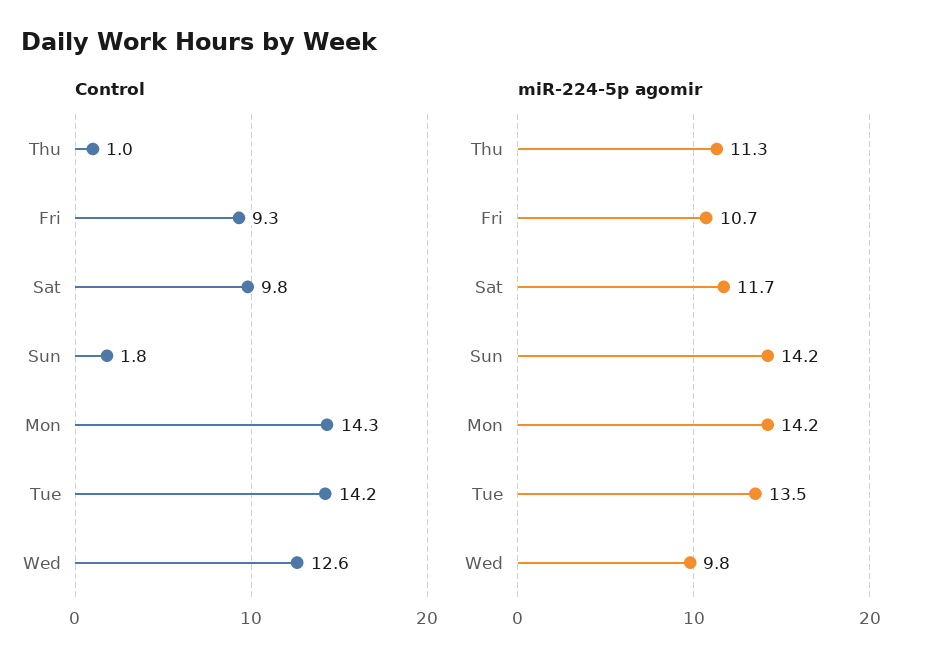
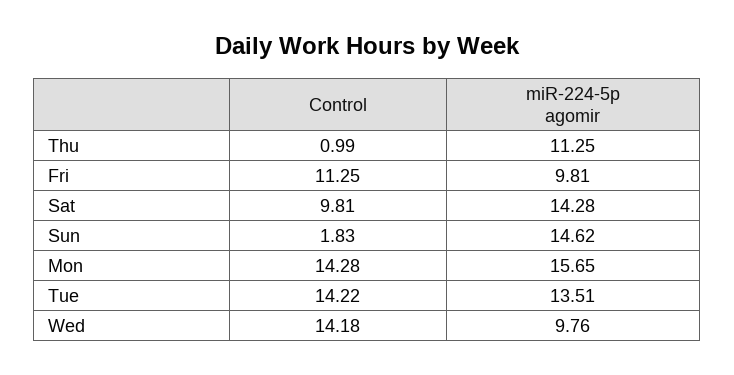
  {
    "Control": {
      "Thu": 0.99,
-     "Fri": 9.3,
+     "Fri": 11.25,
      "Sat": 9.81,
      "Sun": 1.83,
      "Mon": 14.28,
      "Tue": 14.22,
-     "Wed": 12.6
+     "Wed": 14.18
    },
    "miR-224-5p agomir": {
      "Thu": 11.25,
-     "Fri": 10.7,
+     "Fri": 9.81,
-     "Sat": 11.7,
+     "Sat": 14.28,
-     "Sun": 14.2,
+     "Sun": 14.62,
-     "Mon": 14.2,
+     "Mon": 15.65,
      "Tue": 13.51,
      "Wed": 9.76
    }
  }

